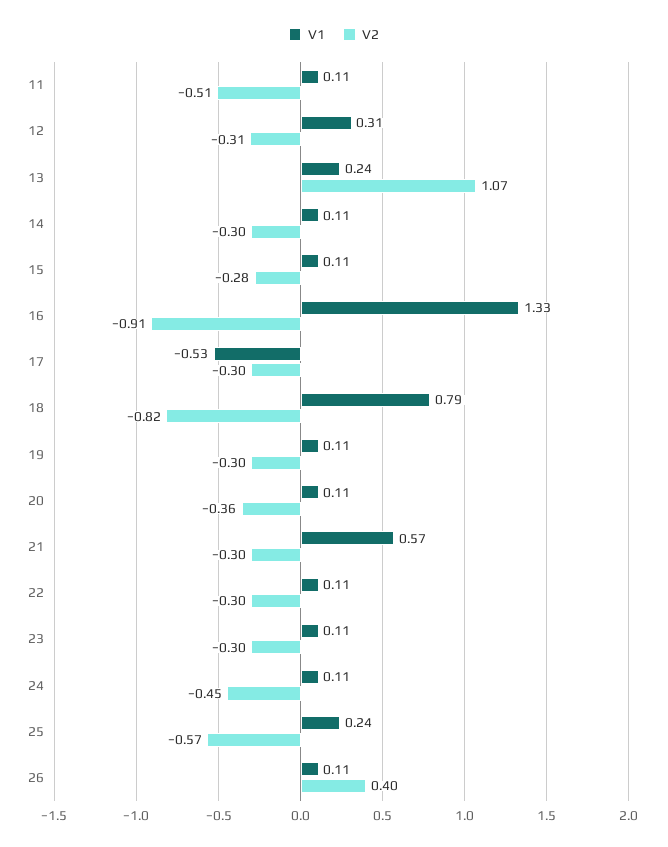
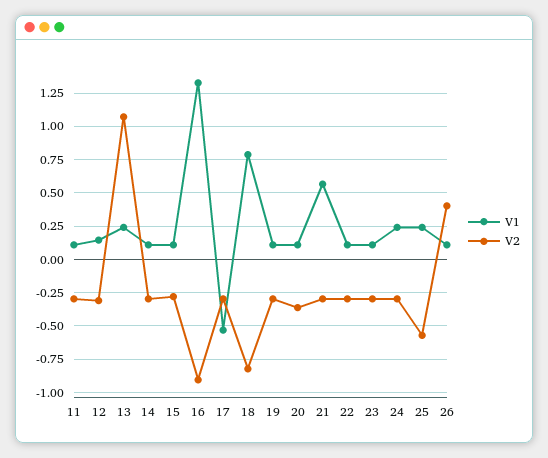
  {
    "V1": {
      "11": 0.11,
-     "12": 0.31,
+     "12": 0.15,
      "13": 0.24,
      "14": 0.11,
      "15": 0.11,
      "16": 1.33,
      "17": -0.53,
      "18": 0.79,
      "19": 0.11,
      "20": 0.11,
      "21": 0.57,
      "22": 0.11,
      "23": 0.11,
-     "24": 0.11,
+     "24": 0.25,
      "25": 0.24,
      "26": 0.11
    },
    "V2": {
-     "11": -0.51,
+     "11": -0.3,
      "12": -0.31,
      "13": 1.07,
      "14": -0.3,
      "15": -0.28,
      "16": -0.91,
      "17": -0.3,
      "18": -0.82,
      "19": -0.3,
      "20": -0.36,
      "21": -0.3,
      "22": -0.3,
      "23": -0.3,
-     "24": -0.45,
+     "24": -0.3,
      "25": -0.57,
      "26": 0.4
    }
  }

